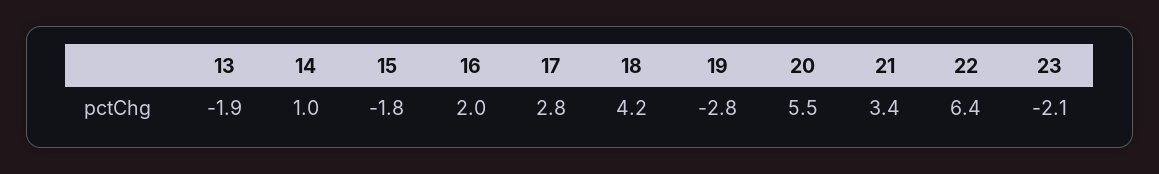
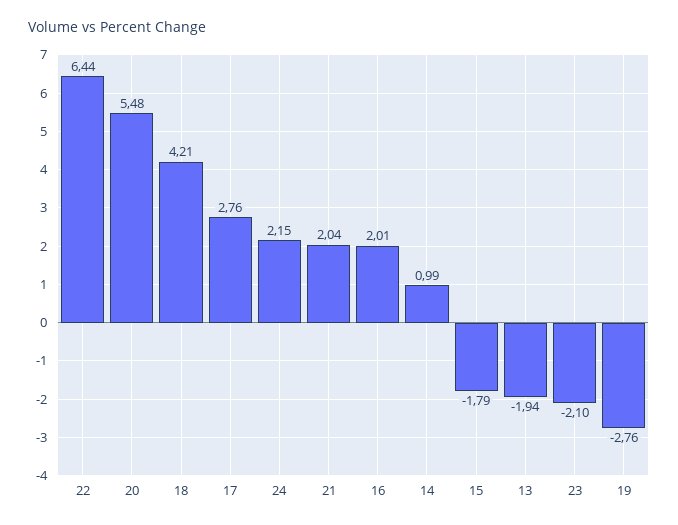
  {
    "13": -1.94,
    "14": 0.99,
    "15": -1.79,
    "16": 2.01,
    "17": 2.76,
    "18": 4.21,
    "19": -2.76,
    "20": 5.48,
-   "21": 3.4,
+   "21": 2.04,
    "22": 6.44,
-   "23": -2.1
+   "23": -2.1,
+   "24": 2.15
  }

